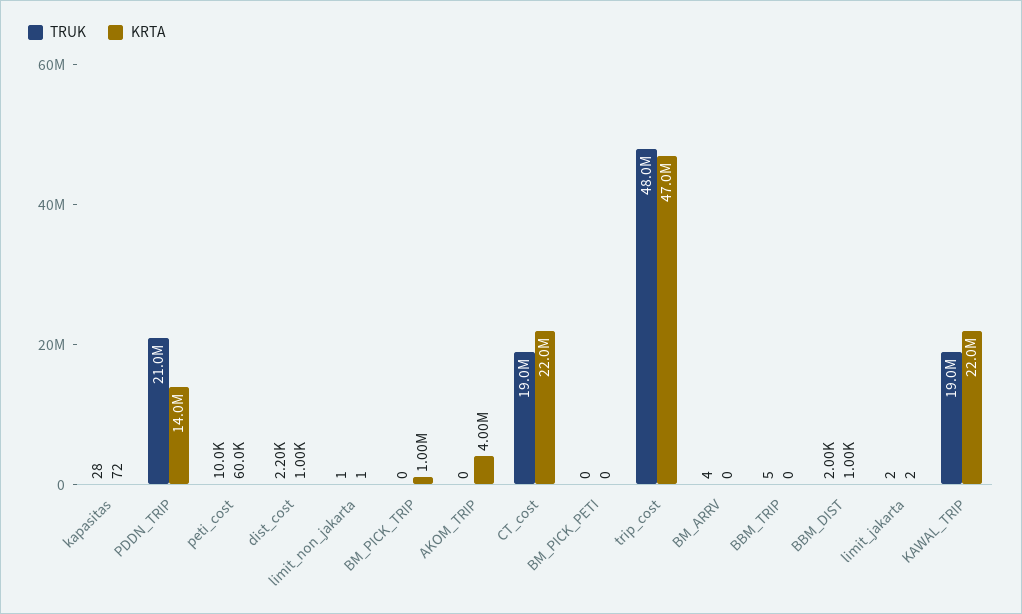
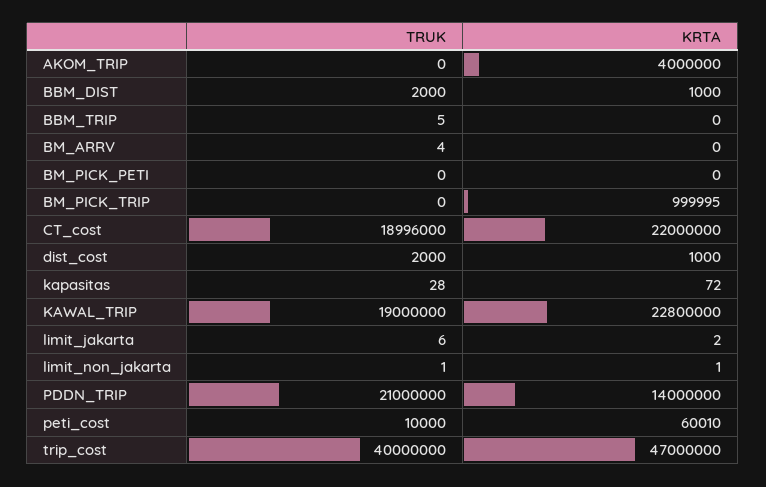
  {
    "TRUK": {
      "kapasitas": 28,
      "PDDN_TRIP": 21000000,
      "peti_cost": 10000,
-     "dist_cost": 2200,
+     "dist_cost": 2000,
      "limit_non_jakarta": 1,
      "BM_PICK_TRIP": 0,
      "AKOM_TRIP": 0,
-     "CT_cost": 19000000,
+     "CT_cost": 18996000,
      "BM_PICK_PETI": 0,
-     "trip_cost": 48000000,
+     "trip_cost": 40000000,
      "BM_ARRV": 4,
      "BBM_TRIP": 5,
      "BBM_DIST": 2000,
-     "limit_jakarta": 2,
+     "limit_jakarta": 6,
      "KAWAL_TRIP": 19000000
    },
    "KRTA": {
      "kapasitas": 72,
      "PDDN_TRIP": 14000000,
      "peti_cost": 60010,
      "dist_cost": 1000,
      "limit_non_jakarta": 1,
      "BM_PICK_TRIP": 999995,
      "AKOM_TRIP": 4000000,
      "CT_cost": 22000000,
      "BM_PICK_PETI": 0,
      "trip_cost": 47000000,
      "BM_ARRV": 0,
      "BBM_TRIP": 0,
      "BBM_DIST": 1000,
      "limit_jakarta": 2,
-     "KAWAL_TRIP": 22000000
+     "KAWAL_TRIP": 22800000
    }
  }

